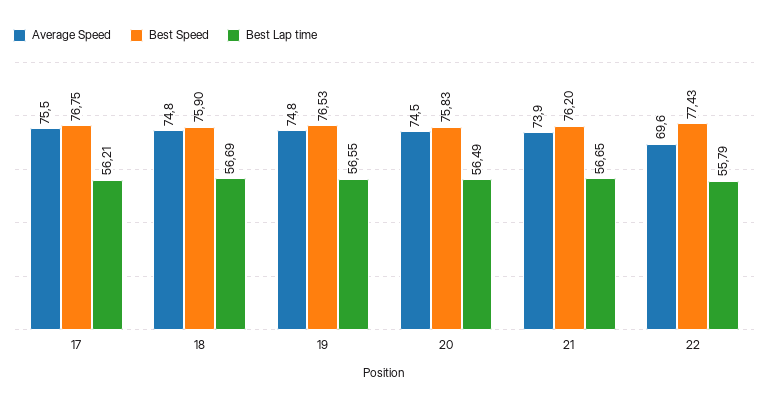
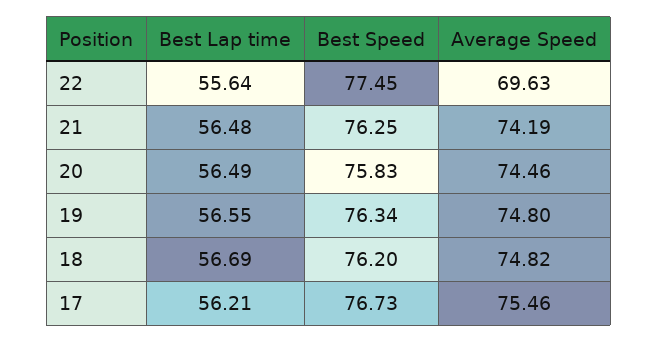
  {
    "Average Speed": {
      "17": 75.46,
      "18": 74.82,
      "19": 74.8,
      "20": 74.46,
-     "21": 73.9,
+     "21": 74.19,
      "22": 69.63
    },
    "Best Speed": {
-     "17": 76.75,
+     "17": 76.73,
-     "18": 75.9,
+     "18": 76.2,
-     "19": 76.53,
+     "19": 76.34,
      "20": 75.83,
-     "21": 76.2,
+     "21": 76.25,
-     "22": 77.43
+     "22": 77.45
    },
    "Best Lap time": {
      "17": 56.21,
      "18": 56.69,
      "19": 56.55,
      "20": 56.49,
-     "21": 56.65,
+     "21": 56.48,
-     "22": 55.79
+     "22": 55.64
    }
  }

